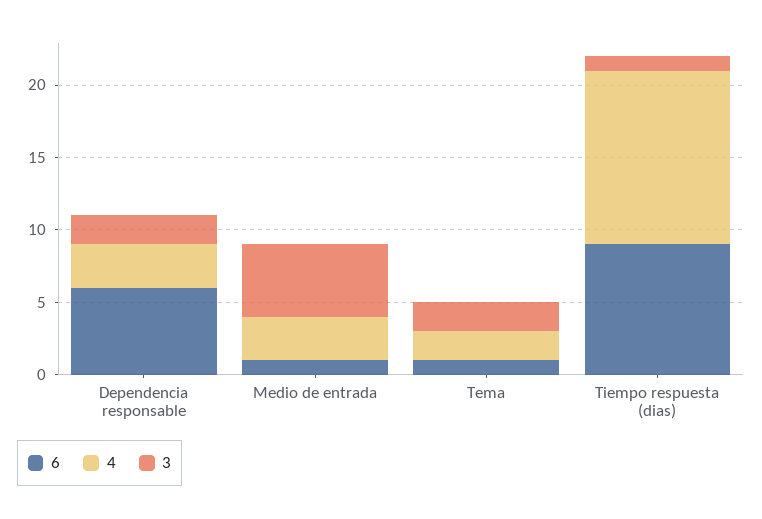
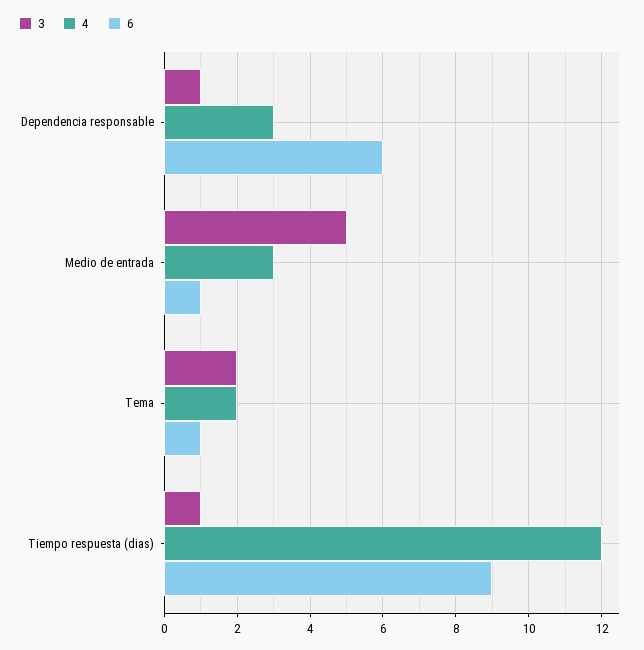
  {
    "6": {
      "Dependencia responsable": 6,
      "Medio de entrada": 1,
      "Tema": 1,
      "Tiempo respuesta (dias)": 9
    },
    "4": {
      "Dependencia responsable": 3,
      "Medio de entrada": 3,
      "Tema": 2,
      "Tiempo respuesta (dias)": 12
    },
    "3": {
-     "Dependencia responsable": 2,
+     "Dependencia responsable": 1,
      "Medio de entrada": 5,
      "Tema": 2,
      "Tiempo respuesta (dias)": 1
    }
  }

